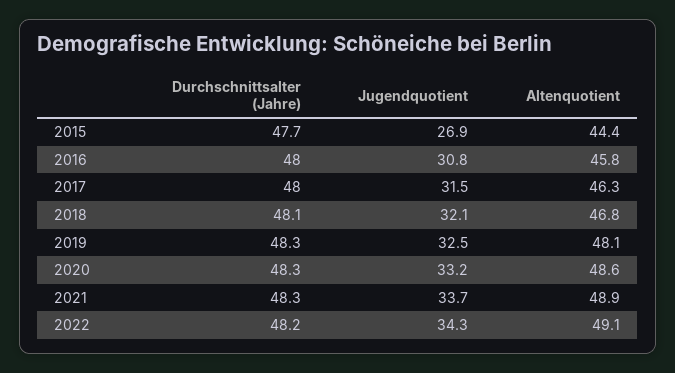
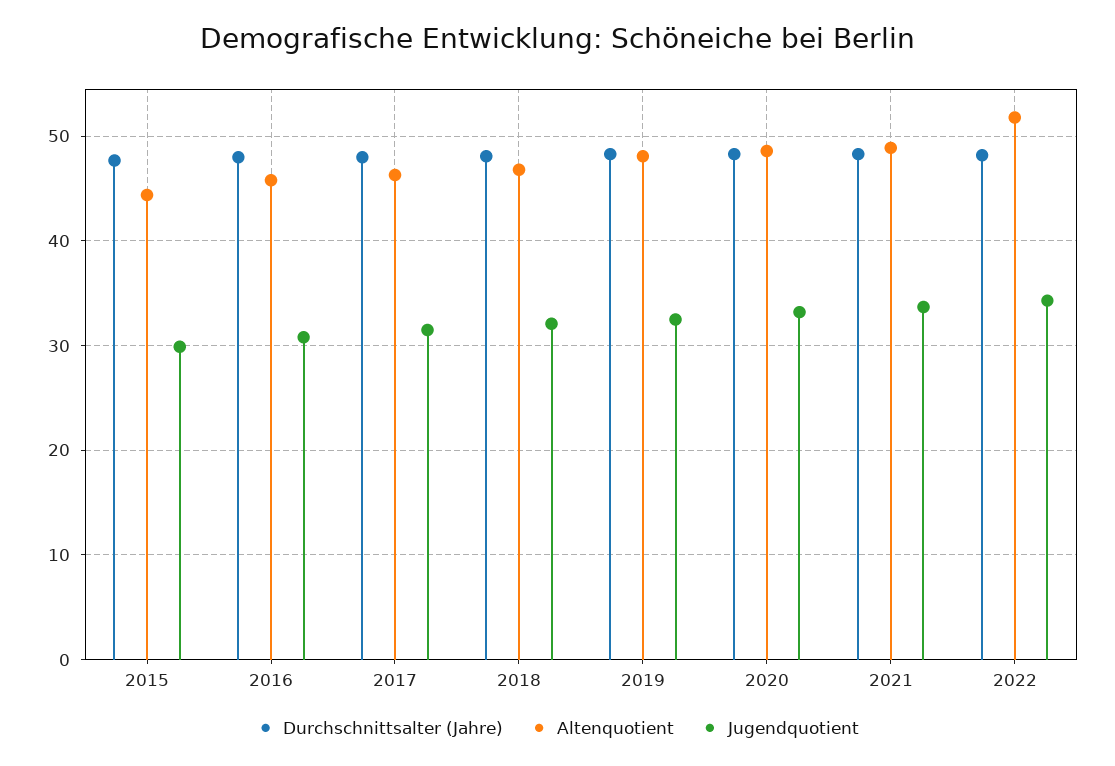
  {
    "Durchschnittsalter (Jahre)": {
      "2015": 47.7,
      "2016": 48,
      "2017": 48,
      "2018": 48.1,
      "2019": 48.3,
      "2020": 48.3,
      "2021": 48.3,
      "2022": 48.2
    },
    "Jugendquotient": {
-     "2015": 26.9,
+     "2015": 30,
      "2016": 30.8,
      "2017": 31.5,
      "2018": 32.1,
      "2019": 32.5,
      "2020": 33.2,
      "2021": 33.7,
      "2022": 34.3
    },
    "Altenquotient": {
      "2015": 44.4,
      "2016": 45.8,
      "2017": 46.3,
      "2018": 46.8,
      "2019": 48.1,
      "2020": 48.6,
      "2021": 48.9,
-     "2022": 49.1
+     "2022": 52
    }
  }

